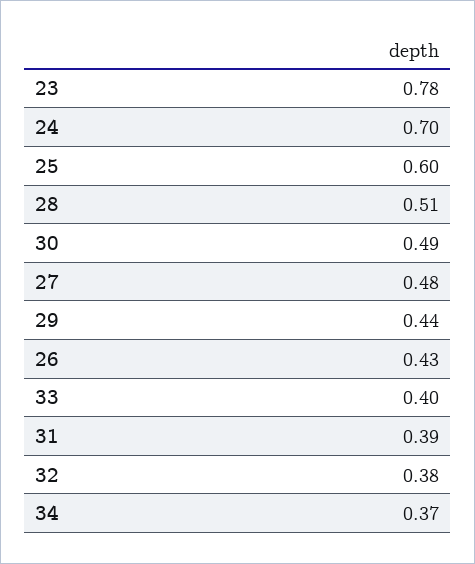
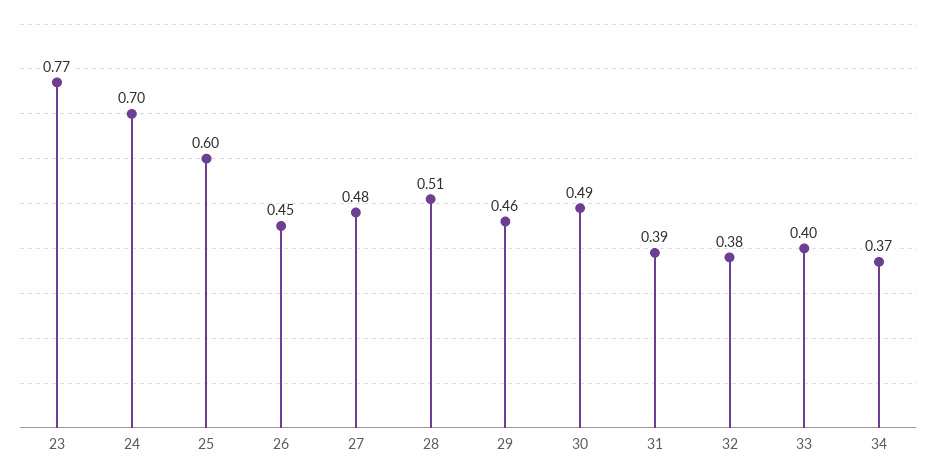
  {
-   "23": 0.78,
+   "23": 0.77,
    "24": 0.7,
    "25": 0.6,
    "28": 0.51,
    "30": 0.49,
    "27": 0.48,
-   "29": 0.44,
+   "29": 0.46,
-   "26": 0.43,
+   "26": 0.45,
    "33": 0.4,
    "31": 0.39,
    "32": 0.38,
    "34": 0.37
  }

